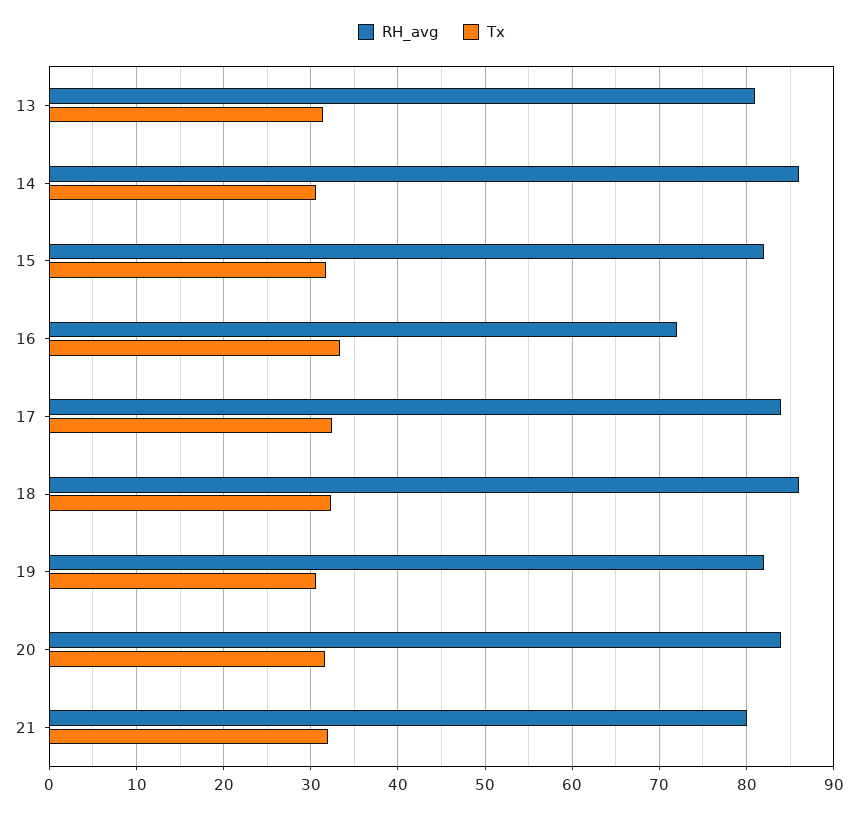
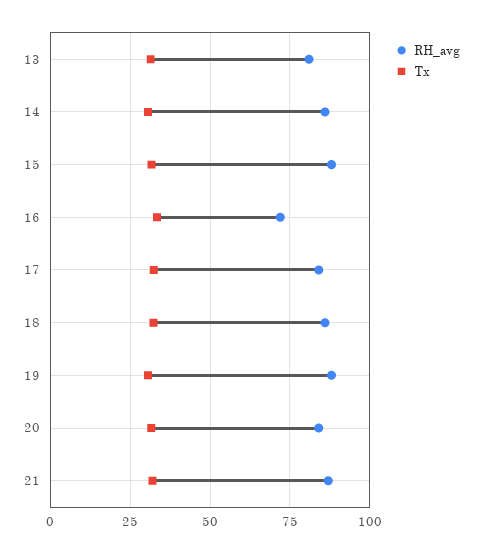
  {
    "RH_avg": {
      "13": 81,
      "14": 86,
-     "15": 82,
+     "15": 87.5,
      "16": 72,
      "17": 84,
      "18": 86,
-     "19": 82,
+     "19": 87.5,
      "20": 84,
-     "21": 80
+     "21": 87.5
    },
    "Tx": {
      "13": 31,
      "14": 31,
      "15": 32,
      "16": 33,
      "17": 32,
      "18": 32,
      "19": 31,
      "20": 32,
      "21": 32
    }
  }

